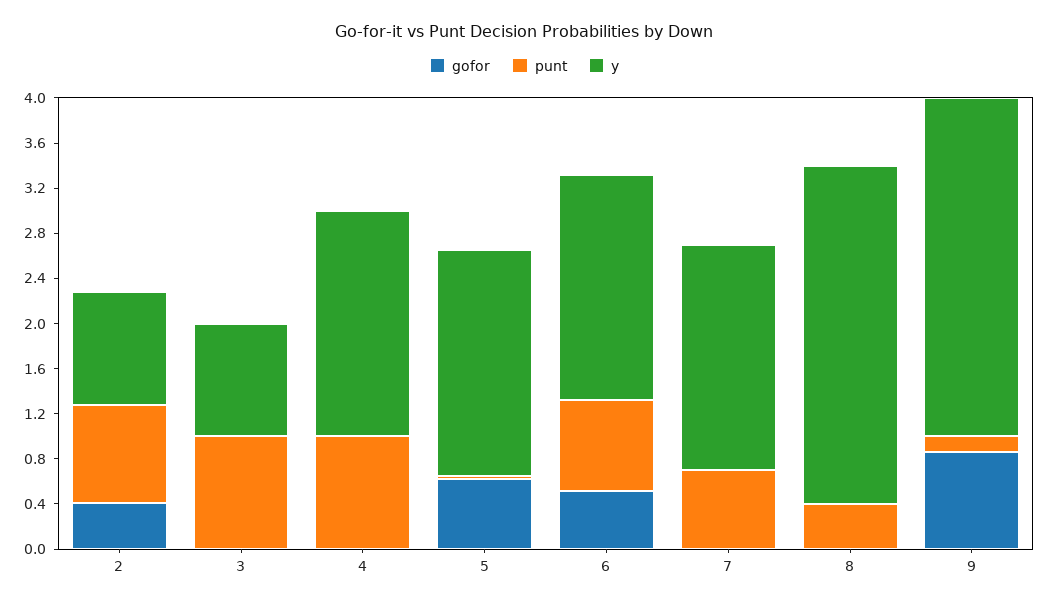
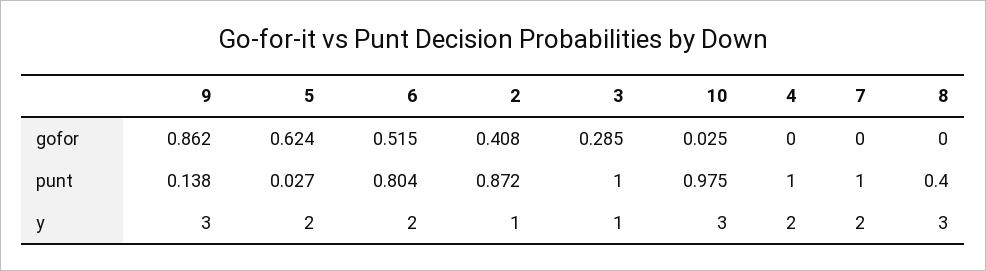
  {
    "gofor": {
      "2": 0.408,
-     "3": 0,
+     "3": 0.285,
      "4": 0,
      "5": 0.624,
      "6": 0.515,
      "7": 0,
      "8": 0,
-     "9": 0.862
+     "9": 0.862,
+     "10": 0.025
    },
    "punt": {
      "2": 0.872,
      "3": 1,
      "4": 1,
      "5": 0.027,
      "6": 0.804,
-     "7": 0.7,
+     "7": 1,
      "8": 0.4,
-     "9": 0.138
+     "9": 0.138,
+     "10": 0.975
    },
    "y": {
      "2": 1,
      "3": 1,
      "4": 2,
      "5": 2,
      "6": 2,
      "7": 2,
      "8": 3,
-     "9": 3
+     "9": 3,
+     "10": 3
    }
  }

